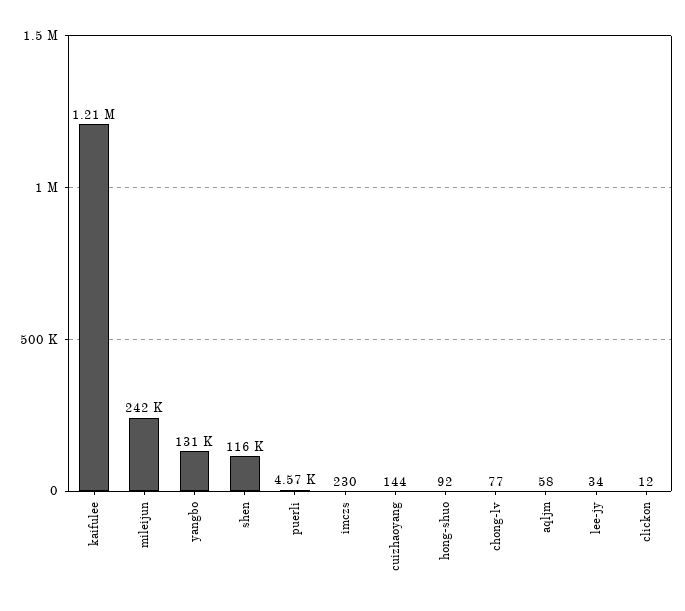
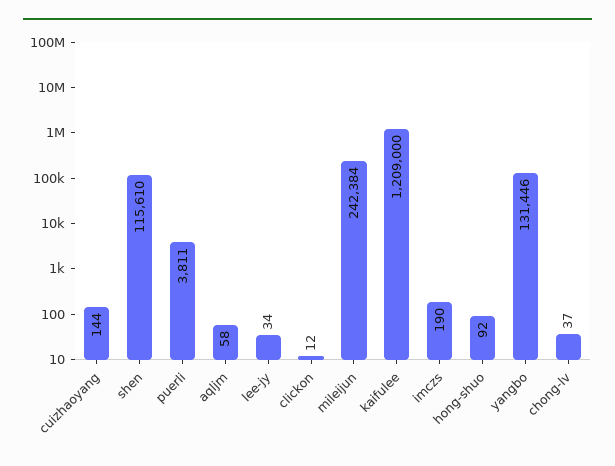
  {
    "kaifulee": 1209000,
    "mileijun": 242384,
    "yangbo": 131446,
    "shen": 115610,
-   "puerli": 4570,
+   "puerli": 3811,
-   "imczs": 230,
+   "imczs": 190,
    "cuizhaoyang": 144,
    "hong-shuo": 92,
-   "chong-lv": 77,
+   "chong-lv": 37,
    "aqljm": 58,
    "lee-jy": 34,
    "clickon": 12
  }

